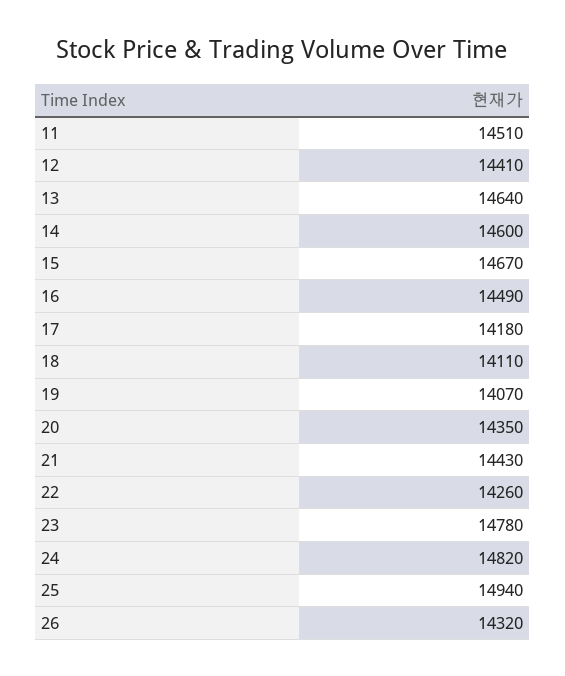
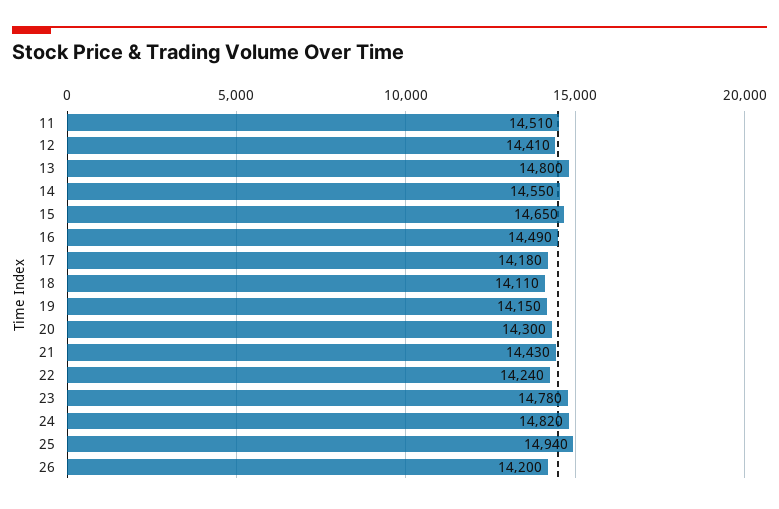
  {
    "11": 14510,
    "12": 14410,
-   "13": 14640,
+   "13": 14800,
-   "14": 14600,
+   "14": 14550,
-   "15": 14670,
+   "15": 14650,
    "16": 14490,
    "17": 14180,
    "18": 14110,
-   "19": 14070,
+   "19": 14150,
-   "20": 14350,
+   "20": 14300,
    "21": 14430,
-   "22": 14260,
+   "22": 14240,
    "23": 14780,
    "24": 14820,
    "25": 14940,
-   "26": 14320
+   "26": 14200
  }

